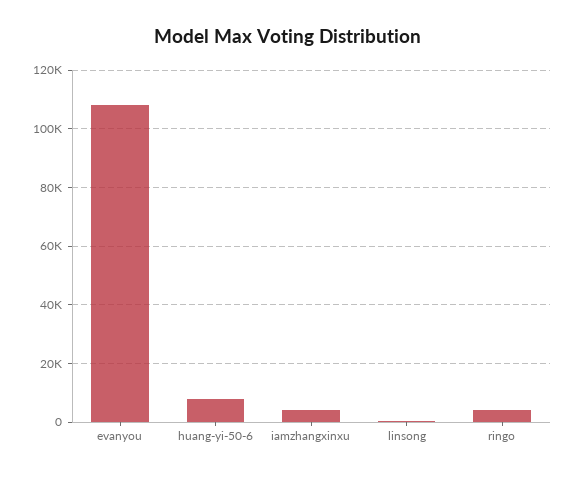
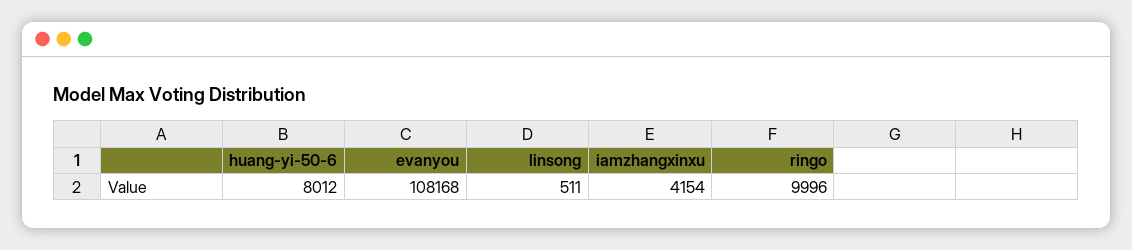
  {
    "evanyou": 108168,
    "huang-yi-50-6": 8012,
    "iamzhangxinxu": 4154,
    "linsong": 511,
-   "ringo": 5000
+   "ringo": 9996
  }

